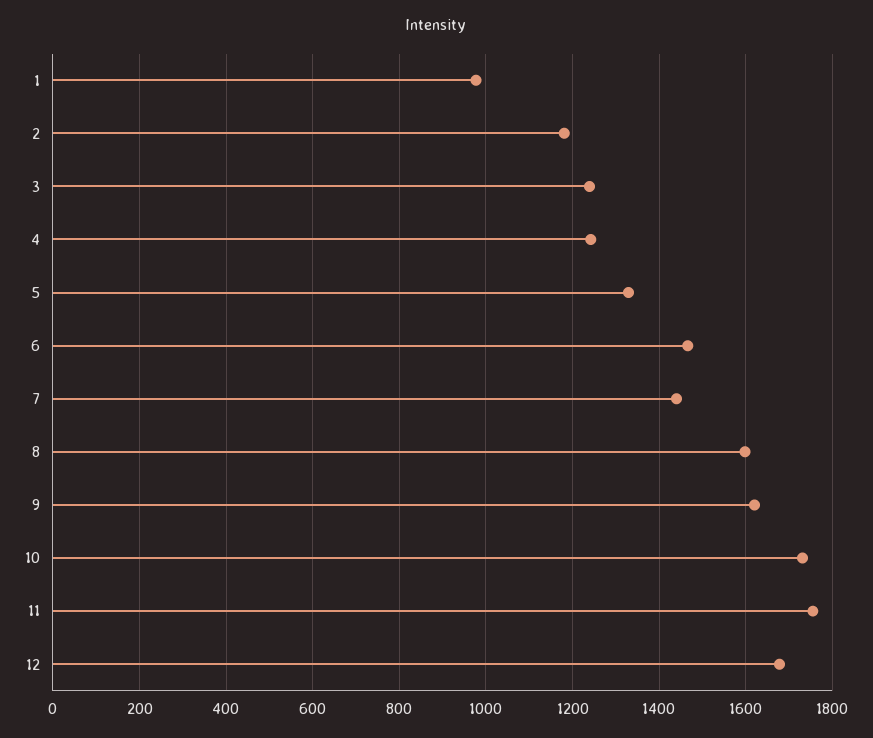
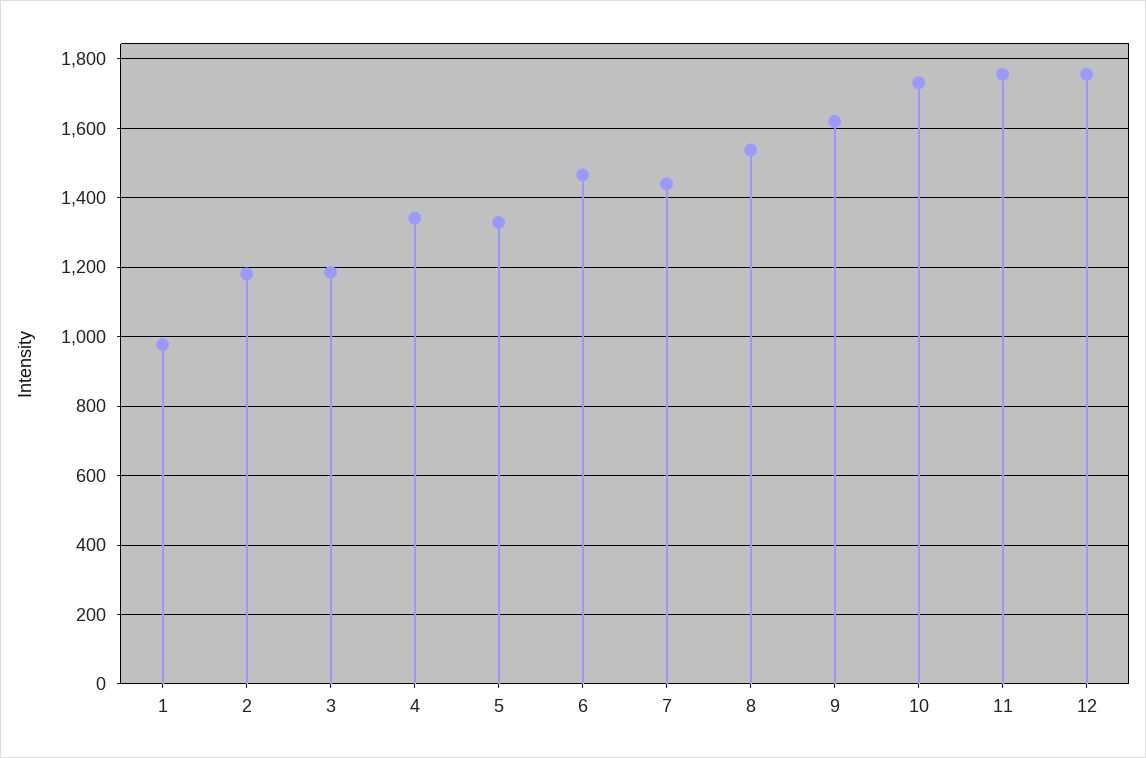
  {
    "1": 980,
    "2": 1180,
-   "3": 1240,
+   "3": 1180,
-   "4": 1240,
+   "4": 1340,
    "5": 1320,
    "6": 1460,
    "7": 1440,
-   "8": 1600,
+   "8": 1540,
    "9": 1620,
    "10": 1740,
    "11": 1760,
-   "12": 1680
+   "12": 1760
  }

